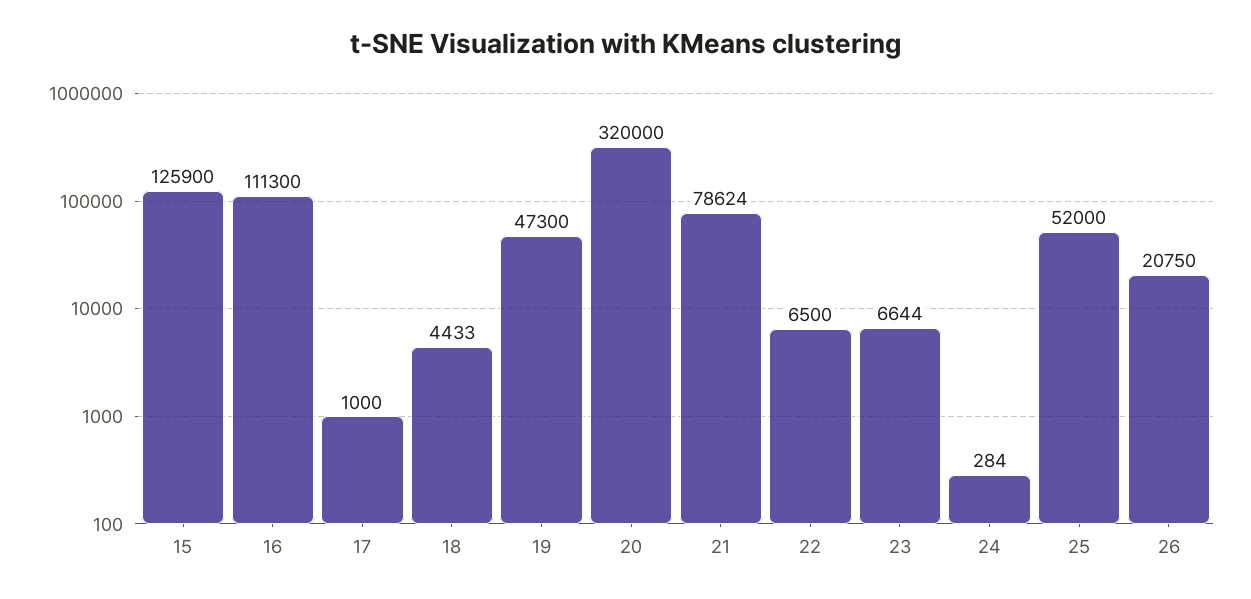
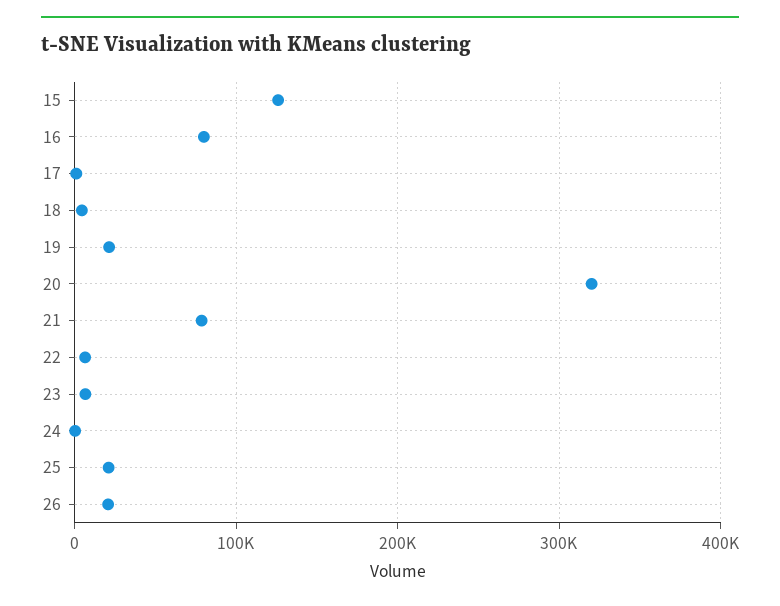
  {
    "15": 125900,
-   "16": 111300,
+   "16": 80000,
    "17": 1000,
    "18": 4433,
-   "19": 47300,
+   "19": 20000,
    "20": 320000,
    "21": 78624,
    "22": 6500,
    "23": 6644,
    "24": 284,
-   "25": 52000,
+   "25": 20000,
    "26": 20750
  }

